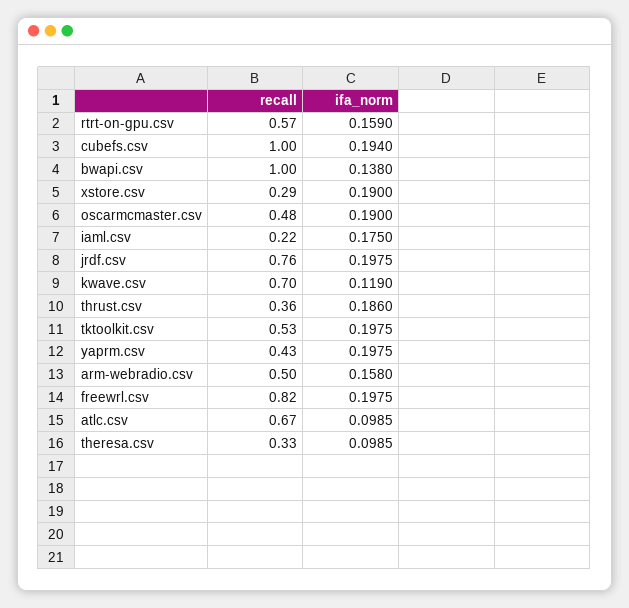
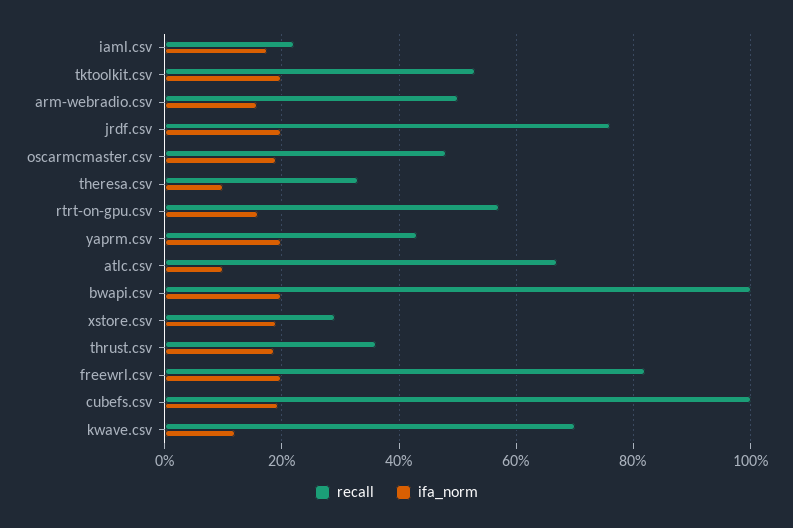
  {
    "recall": {
      "rtrt-on-gpu.csv": 0.57,
      "cubefs.csv": 1,
      "bwapi.csv": 1,
      "xstore.csv": 0.29,
      "oscarmcmaster.csv": 0.48,
      "iaml.csv": 0.22,
      "jrdf.csv": 0.76,
      "kwave.csv": 0.7,
      "thrust.csv": 0.36,
      "tktoolkit.csv": 0.53,
      "yaprm.csv": 0.43,
      "arm-webradio.csv": 0.5,
      "freewrl.csv": 0.82,
      "atlc.csv": 0.67,
      "theresa.csv": 0.33
    },
    "ifa_norm": {
      "rtrt-on-gpu.csv": 0.159,
      "cubefs.csv": 0.194,
-     "bwapi.csv": 0.138,
+     "bwapi.csv": 0.2,
      "xstore.csv": 0.19,
      "oscarmcmaster.csv": 0.19,
      "iaml.csv": 0.175,
      "jrdf.csv": 0.1975,
      "kwave.csv": 0.119,
      "thrust.csv": 0.186,
      "tktoolkit.csv": 0.1975,
      "yaprm.csv": 0.1975,
      "arm-webradio.csv": 0.158,
      "freewrl.csv": 0.1975,
      "atlc.csv": 0.0985,
      "theresa.csv": 0.0985
    }
  }

